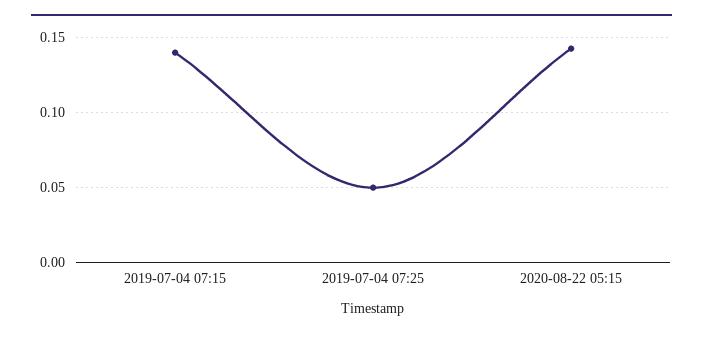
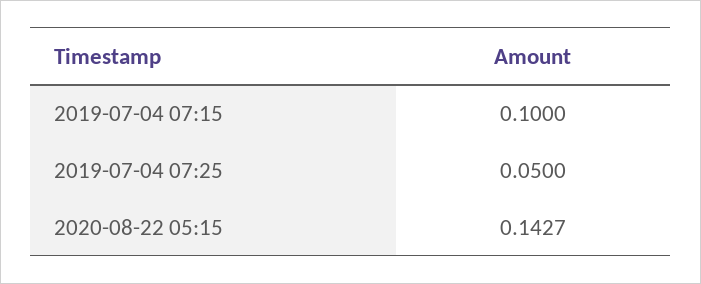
  {
-   "2019-07-04 07:15": 0.14,
+   "2019-07-04 07:15": 0.1,
    "2019-07-04 07:25": 0.05,
    "2020-08-22 05:15": 0.1427
  }

